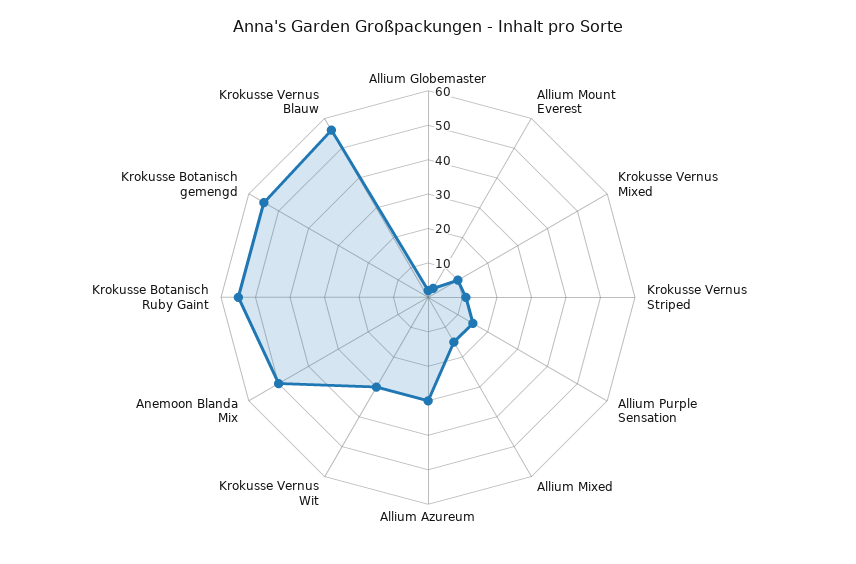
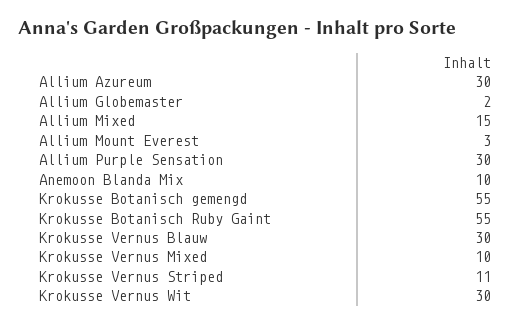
  {
    "Allium Globemaster": 2,
    "Allium Mount Everest": 3,
    "Krokusse Vernus Mixed": 10,
    "Krokusse Vernus Striped": 11,
-   "Allium Purple Sensation": 15,
+   "Allium Purple Sensation": 30,
    "Allium Mixed": 15,
    "Allium Azureum": 30,
    "Krokusse Vernus Wit": 30,
-   "Anemoon Blanda Mix": 50,
+   "Anemoon Blanda Mix": 10,
    "Krokusse Botanisch Ruby Gaint": 55,
    "Krokusse Botanisch gemengd": 55,
-   "Krokusse Vernus Blauw": 55
+   "Krokusse Vernus Blauw": 30
  }

